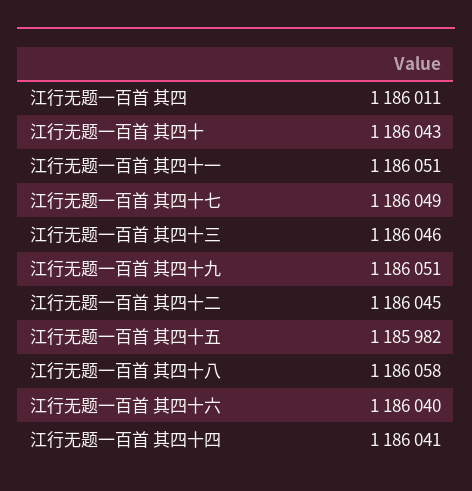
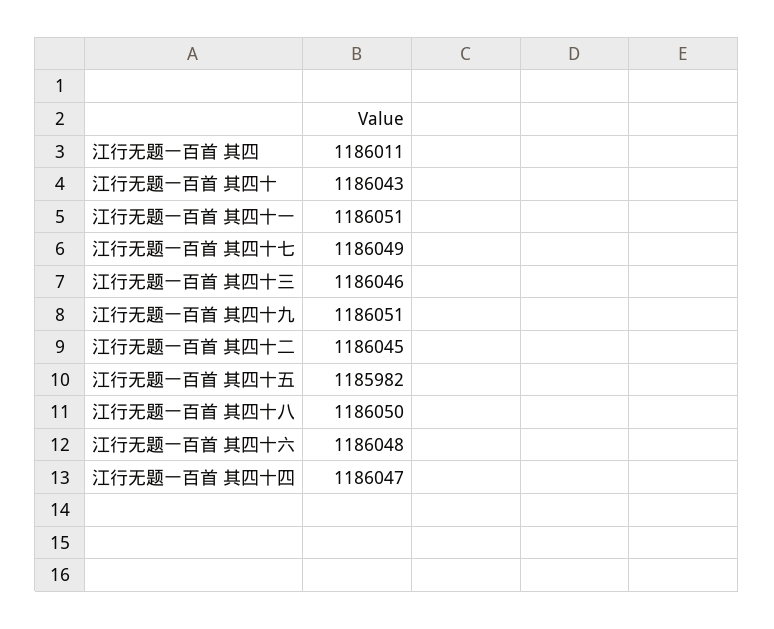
  {
    "江行无题一百首 其四": 1186011,
    "江行无题一百首 其四十": 1186043,
    "江行无题一百首 其四十一": 1186051,
    "江行无题一百首 其四十七": 1186049,
    "江行无题一百首 其四十三": 1186046,
    "江行无题一百首 其四十九": 1186051,
    "江行无题一百首 其四十二": 1186045,
    "江行无题一百首 其四十五": 1185982,
-   "江行无题一百首 其四十八": 1186058,
+   "江行无题一百首 其四十八": 1186050,
-   "江行无题一百首 其四十六": 1186040,
+   "江行无题一百首 其四十六": 1186048,
-   "江行无题一百首 其四十四": 1186041
+   "江行无题一百首 其四十四": 1186047
  }

